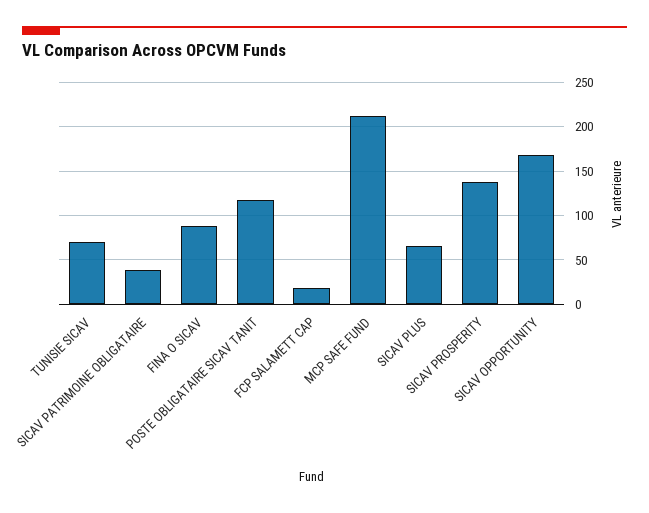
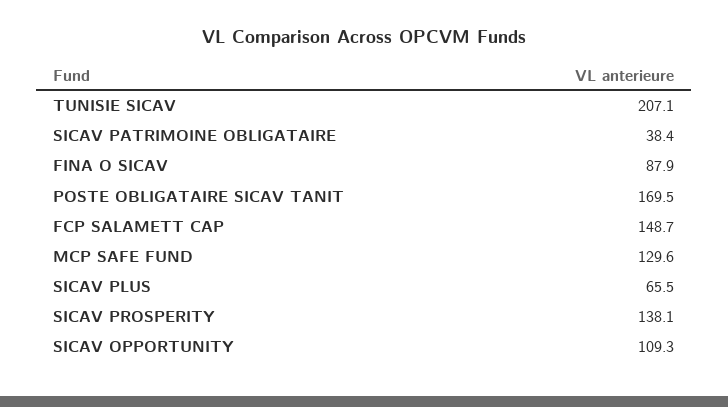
  {
-   "TUNISIE SICAV": 70,
+   "TUNISIE SICAV": 207.1,
    "SICAV PATRIMOINE OBLIGATAIRE": 38.4,
    "FINA O SICAV": 87.9,
-   "POSTE OBLIGATAIRE SICAV TANIT": 120,
+   "POSTE OBLIGATAIRE SICAV TANIT": 169.5,
-   "FCP SALAMETT CAP": 20,
+   "FCP SALAMETT CAP": 148.7,
-   "MCP SAFE FUND": 210,
+   "MCP SAFE FUND": 129.6,
    "SICAV PLUS": 65.5,
    "SICAV PROSPERITY": 138.1,
-   "SICAV OPPORTUNITY": 170
+   "SICAV OPPORTUNITY": 109.3
  }

